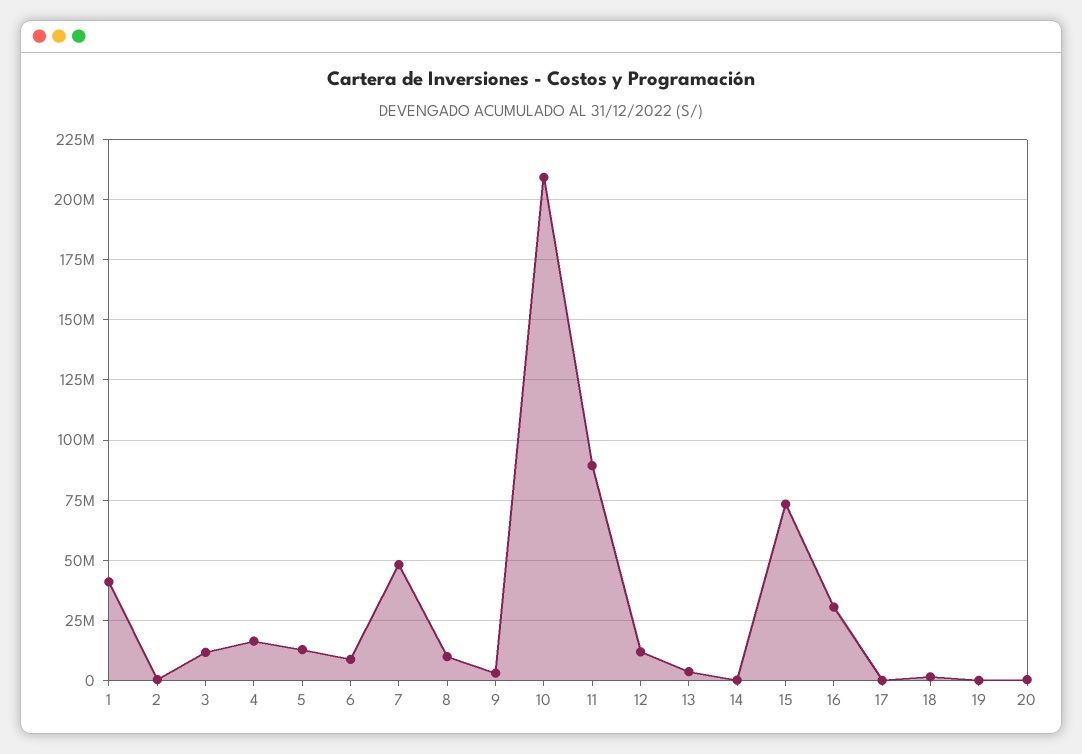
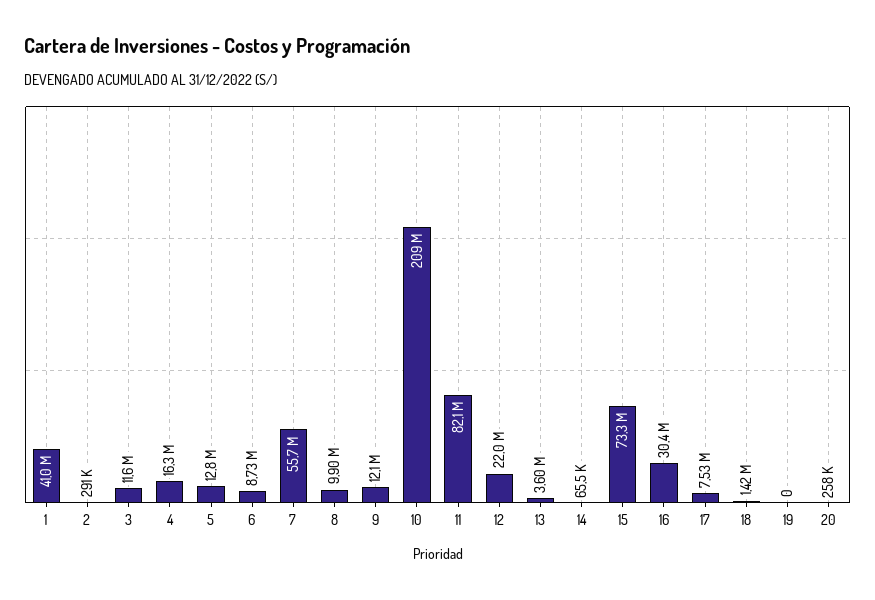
  {
    "1": 41000000,
    "2": 291000,
    "3": 11600000,
    "4": 16300000,
    "5": 12800000,
    "6": 8730000,
-   "7": 47500000,
+   "7": 55700000,
    "8": 9900000,
-   "9": 2500000,
+   "9": 12100000,
    "10": 209000000,
-   "11": 90000000,
+   "11": 82100000,
-   "12": 12500000,
+   "12": 22000000,
    "13": 3600000,
    "14": 65500,
    "15": 73300000,
    "16": 30400000,
-   "17": 0,
+   "17": 7530000,
    "18": 1420000,
    "19": 0,
    "20": 258000
  }

